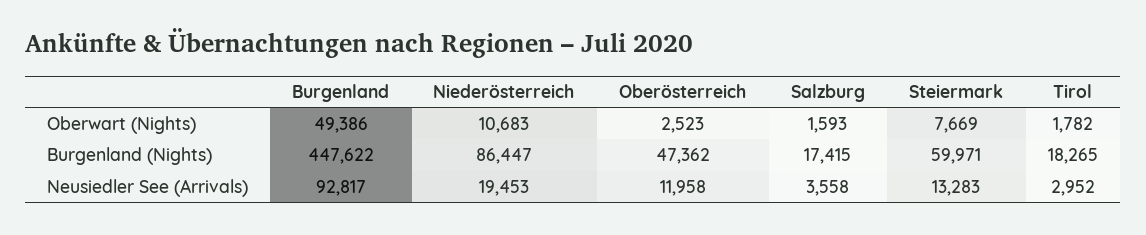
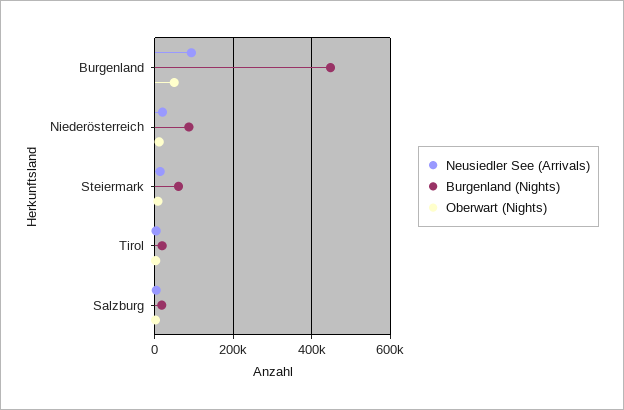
  {
    "Oberwart (Nights)": {
      "Burgenland": 49386,
      "Niederösterreich": 10683,
-     "Oberösterreich": 2523,
      "Salzburg": 1593,
      "Steiermark": 7669,
      "Tirol": 1782
    },
    "Burgenland (Nights)": {
      "Burgenland": 447622,
      "Niederösterreich": 86447,
-     "Oberösterreich": 47362,
      "Salzburg": 17415,
      "Steiermark": 59971,
      "Tirol": 18265
    },
    "Neusiedler See (Arrivals)": {
      "Burgenland": 92817,
      "Niederösterreich": 19453,
-     "Oberösterreich": 11958,
      "Salzburg": 3558,
      "Steiermark": 13283,
      "Tirol": 2952
    }
  }

